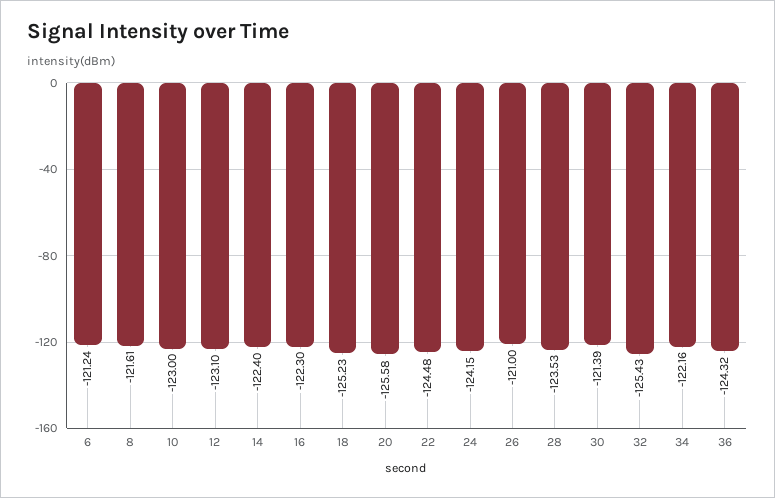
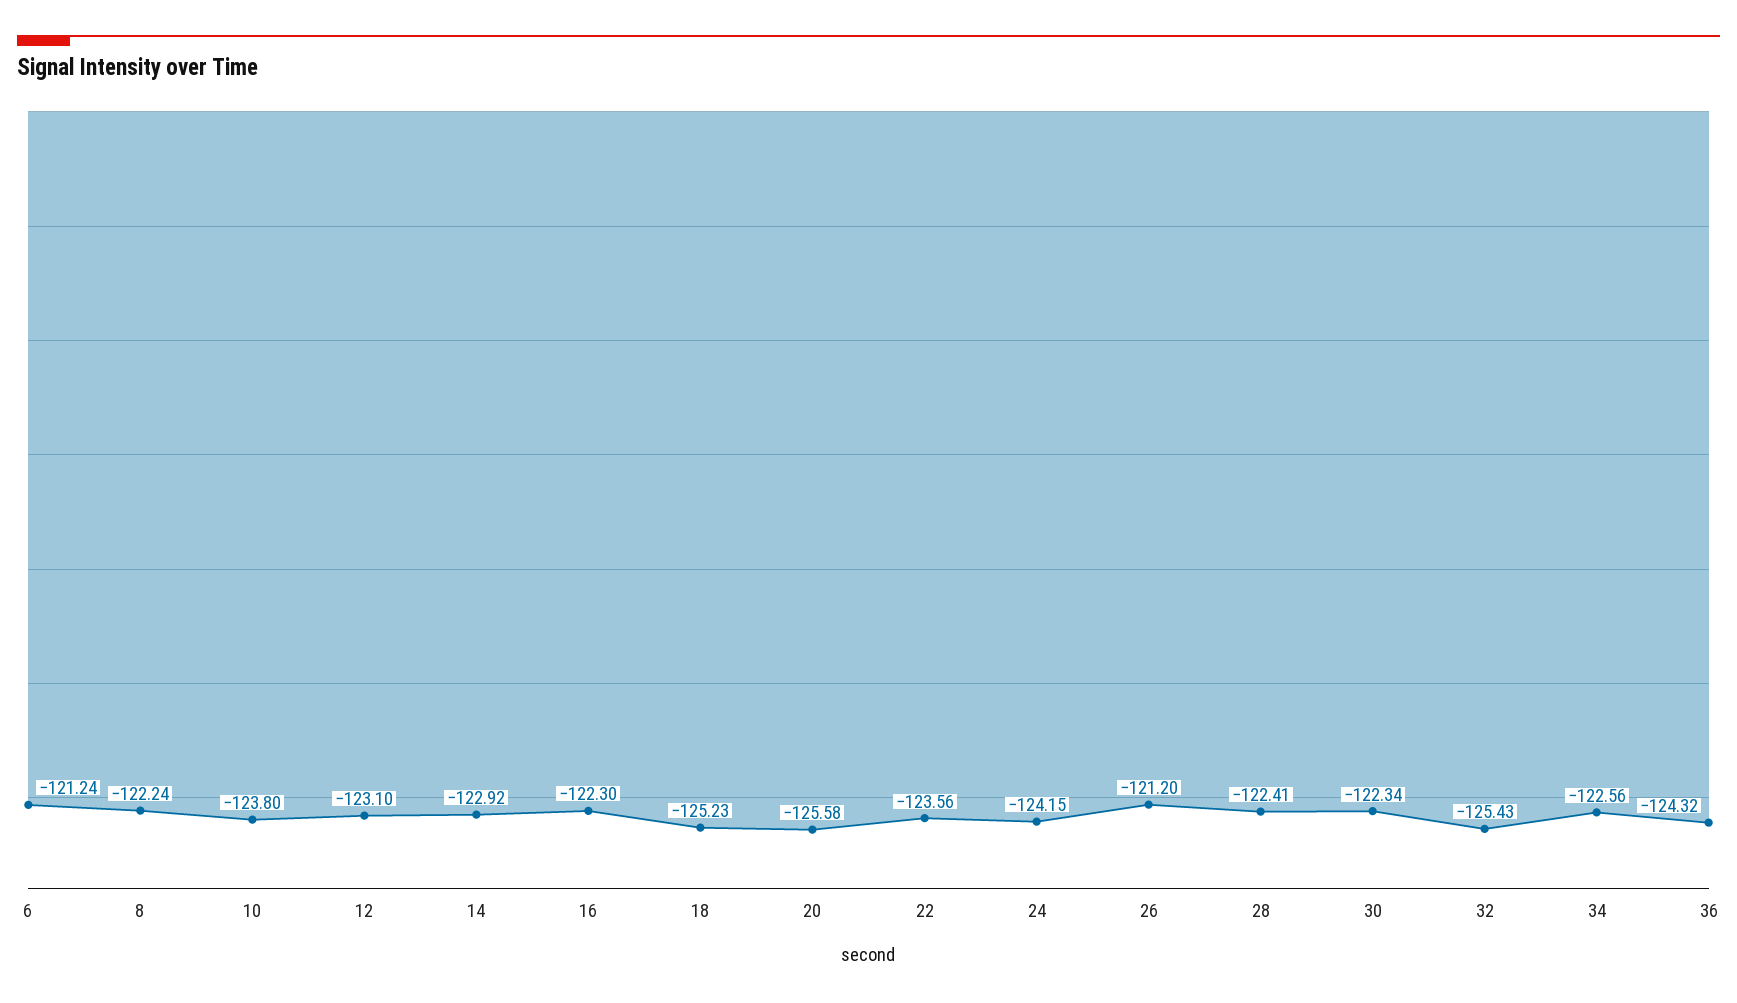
  {
    "6": -121.24,
-   "8": -121.61,
+   "8": -122.24,
-   "10": -123,
+   "10": -123.8,
    "12": -123.1,
-   "14": -122.4,
+   "14": -122.92,
    "16": -122.3,
    "18": -125.23,
    "20": -125.58,
-   "22": -124.48,
+   "22": -123.56,
    "24": -124.15,
-   "26": -121,
+   "26": -121.2,
-   "28": -123.53,
+   "28": -122.41,
-   "30": -121.39,
+   "30": -122.34,
    "32": -125.43,
-   "34": -122.16,
+   "34": -122.56,
    "36": -124.32
  }

